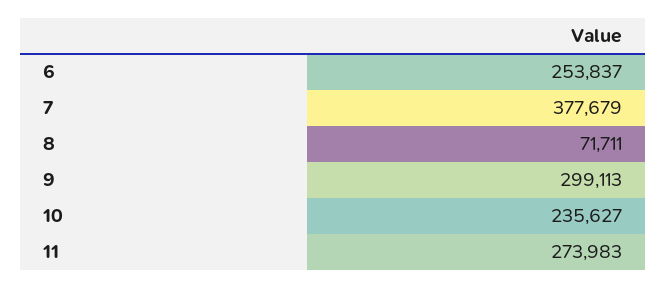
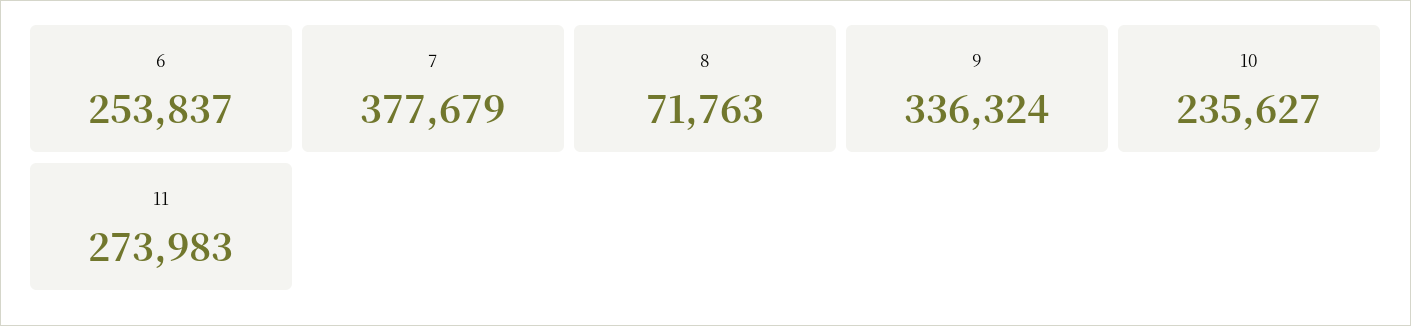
  {
    "6": 253837,
    "7": 377679,
-   "8": 71711,
+   "8": 71763,
-   "9": 299113,
+   "9": 336324,
    "10": 235627,
    "11": 273983
  }

